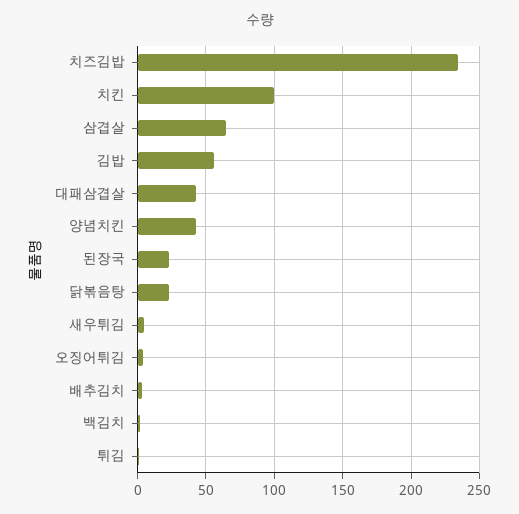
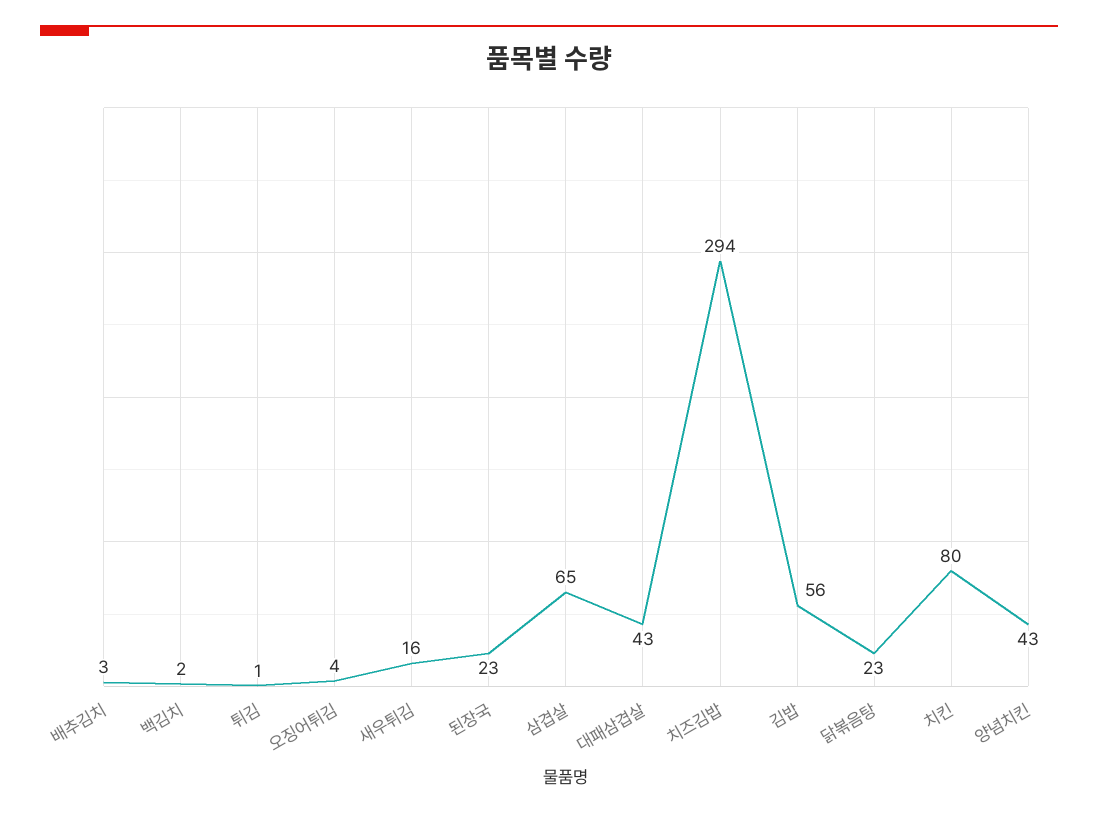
  {
-   "치즈김밥": 235,
+   "치즈김밥": 294,
-   "치킨": 100,
+   "치킨": 80,
    "삼겹살": 65,
    "김밥": 56,
    "대패삼겹살": 43,
    "양념치킨": 43,
    "된장국": 23,
    "닭볶음탕": 23,
-   "새우튀김": 5,
+   "새우튀김": 16,
    "오징어튀김": 4,
    "배추김치": 3,
    "백김치": 2,
    "튀김": 1
  }

